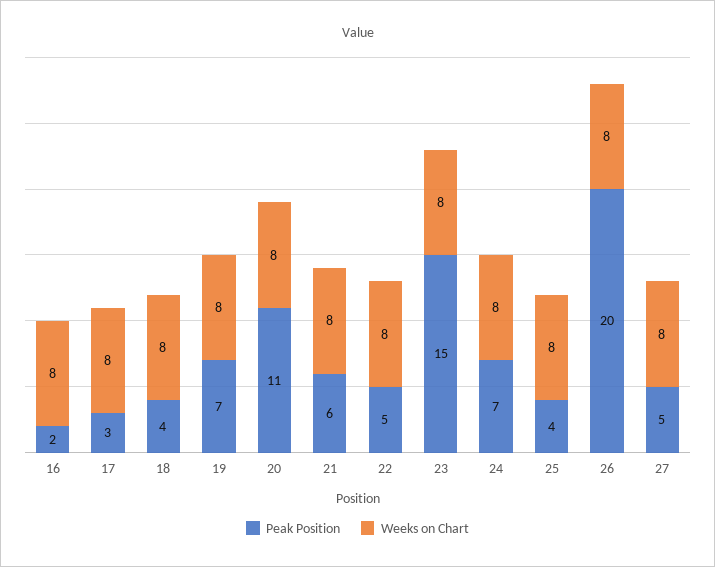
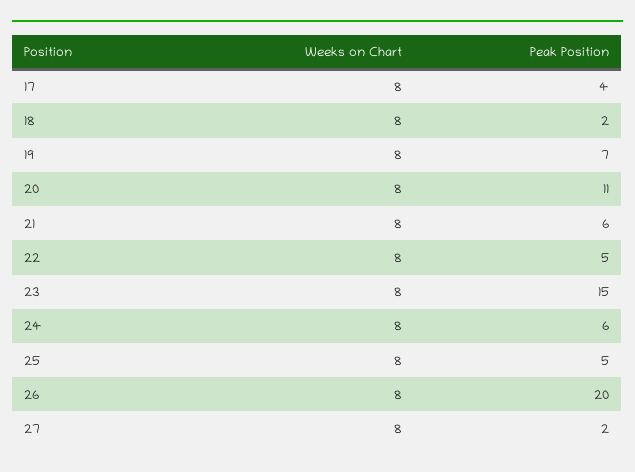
  {
    "Peak Position": {
-     "16": 2,
-     "17": 3,
+     "17": 4,
-     "18": 4,
+     "18": 2,
      "19": 7,
      "20": 11,
      "21": 6,
      "22": 5,
      "23": 15,
-     "24": 7,
+     "24": 6,
-     "25": 4,
+     "25": 5,
      "26": 20,
-     "27": 5
+     "27": 2
    },
    "Weeks on Chart": {
-     "16": 8,
      "17": 8,
      "18": 8,
      "19": 8,
      "20": 8,
      "21": 8,
      "22": 8,
      "23": 8,
      "24": 8,
      "25": 8,
      "26": 8,
      "27": 8
    }
  }

